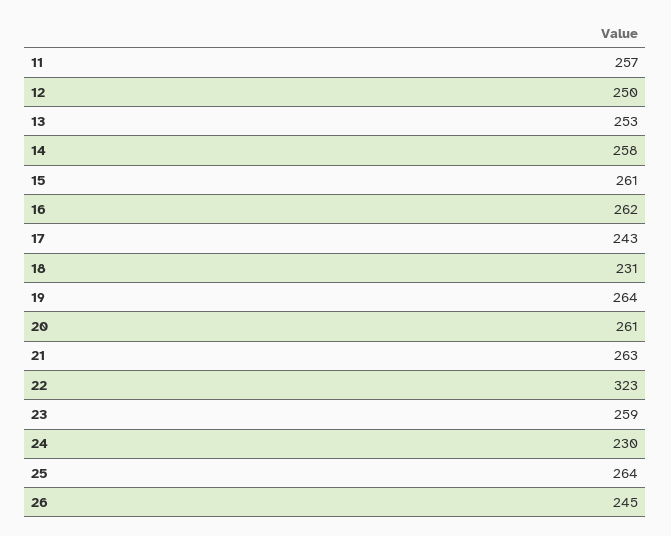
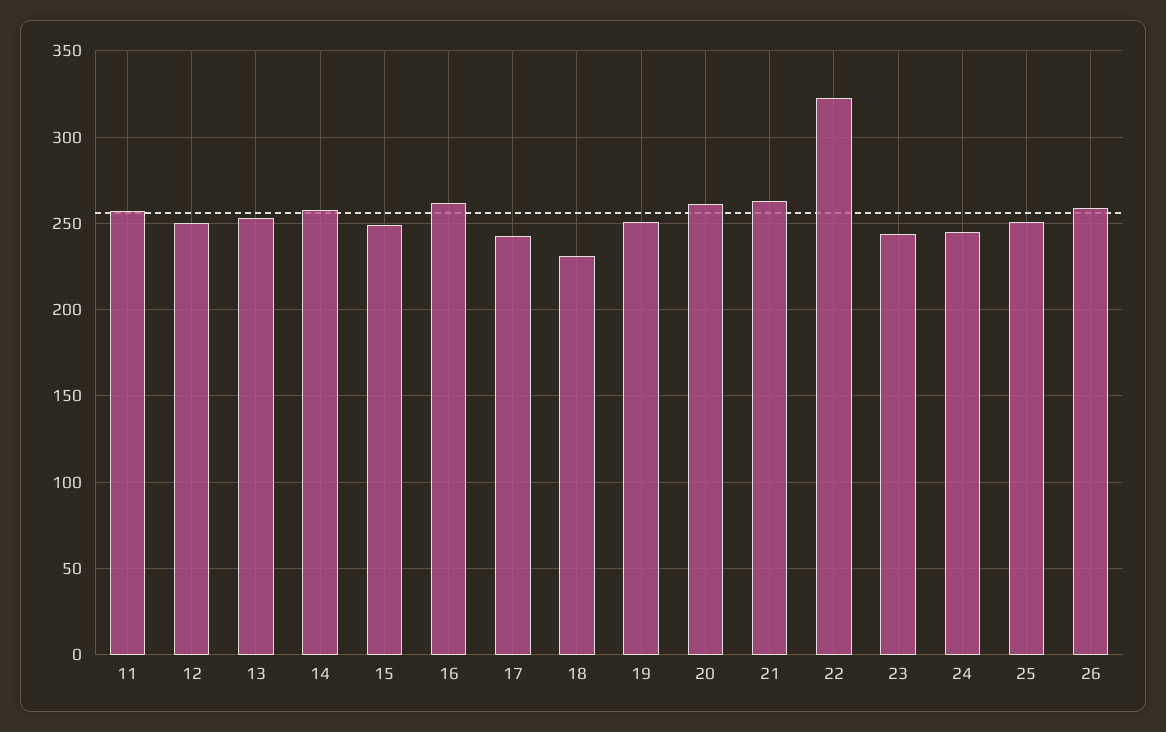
  {
    "11": 257,
    "12": 250,
    "13": 253,
    "14": 258,
-   "15": 261,
+   "15": 250,
    "16": 262,
    "17": 243,
    "18": 231,
-   "19": 264,
+   "19": 250,
    "20": 261,
    "21": 263,
    "22": 323,
-   "23": 259,
+   "23": 245,
-   "24": 230,
+   "24": 245,
-   "25": 264,
+   "25": 250,
-   "26": 245
+   "26": 260
  }

